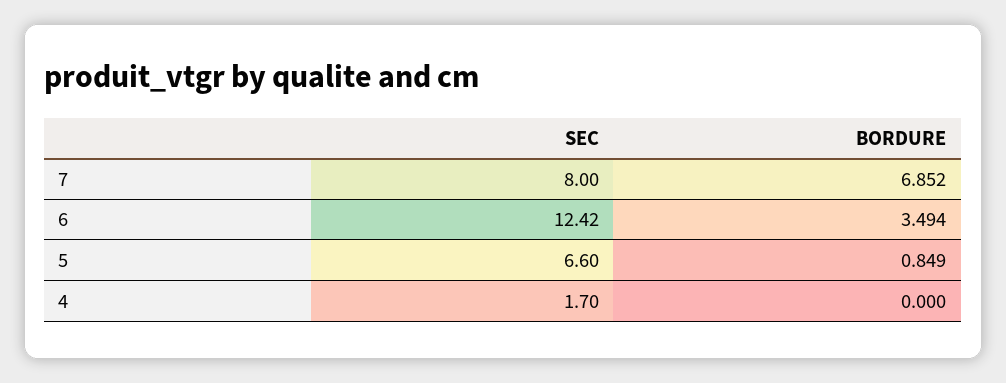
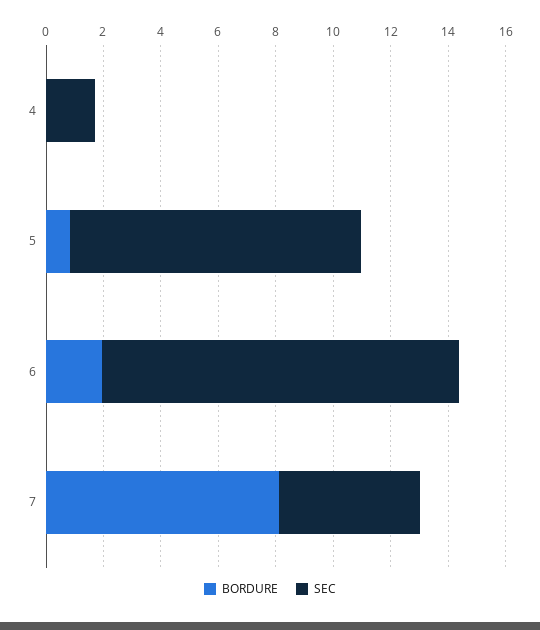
  {
    "SEC": {
-     "7": 8,
+     "7": 5,
      "6": 12.42,
-     "5": 6.6,
+     "5": 10,
      "4": 1.7
    },
    "BORDURE": {
-     "7": 6.852,
+     "7": 8,
-     "6": 3.494,
+     "6": 2,
      "5": 0.849,
      "4": 0
    }
  }

